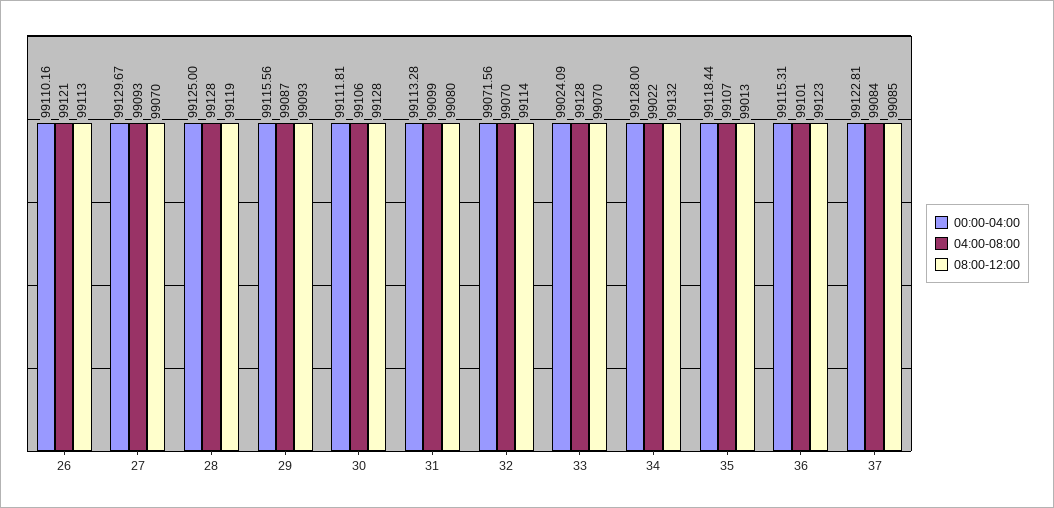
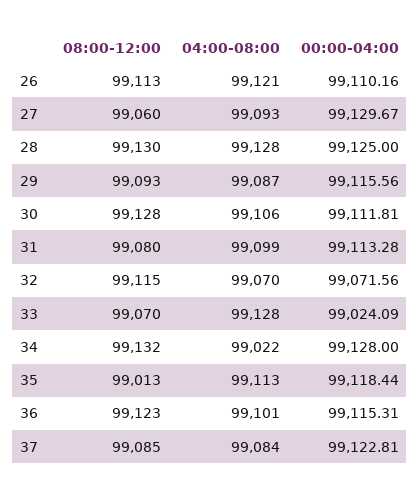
  {
    "00:00-04:00": {
      "26": 99110.16,
      "27": 99129.67,
      "28": 99125,
      "29": 99115.56,
      "30": 99111.81,
      "31": 99113.28,
      "32": 99071.56,
      "33": 99024.09,
      "34": 99128,
      "35": 99118.44,
      "36": 99115.31,
      "37": 99122.81
    },
    "04:00-08:00": {
      "26": 99121,
      "27": 99093,
      "28": 99128,
      "29": 99087,
      "30": 99106,
      "31": 99099,
      "32": 99070,
      "33": 99128,
      "34": 99022,
-     "35": 99107,
+     "35": 99113,
      "36": 99101,
      "37": 99084
    },
    "08:00-12:00": {
      "26": 99113,
-     "27": 99070,
+     "27": 99060,
-     "28": 99119,
+     "28": 99130,
      "29": 99093,
      "30": 99128,
      "31": 99080,
-     "32": 99114,
+     "32": 99115,
      "33": 99070,
      "34": 99132,
      "35": 99013,
      "36": 99123,
      "37": 99085
    }
  }

